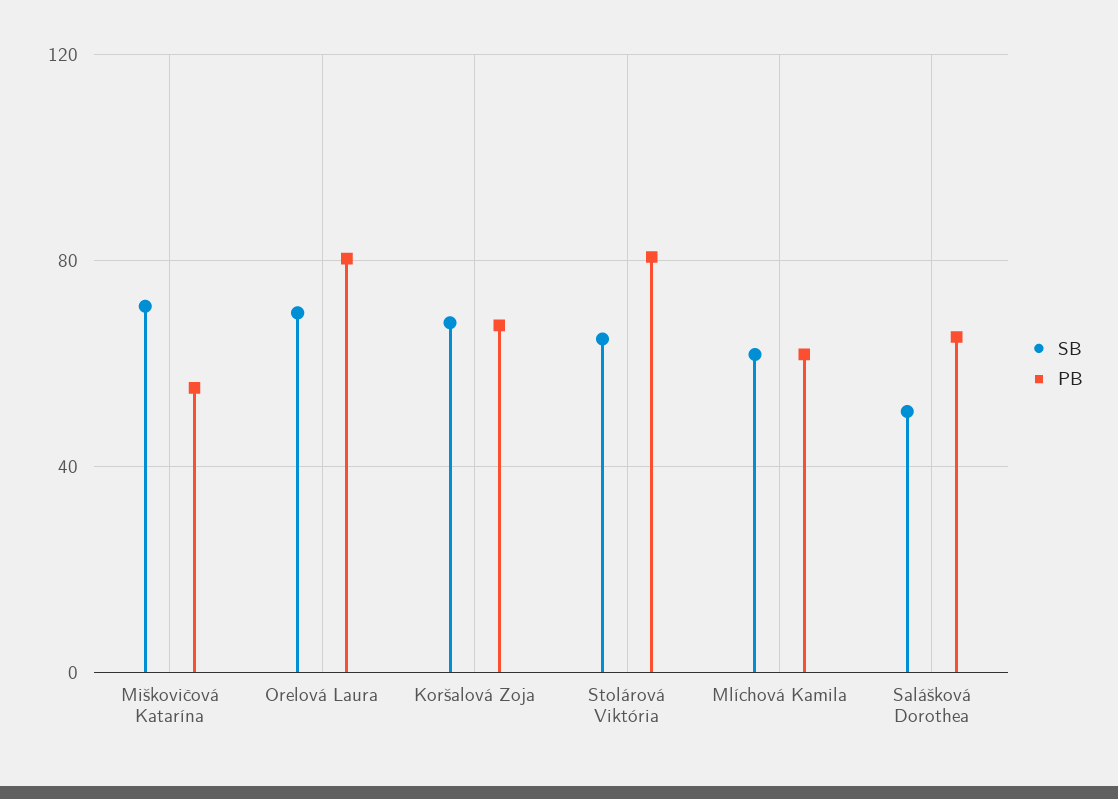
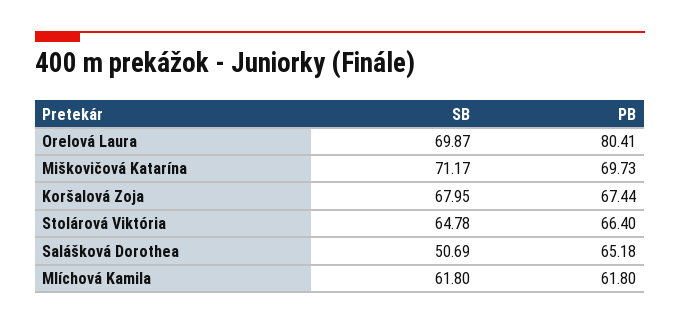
  {
    "SB": {
      "Miškovičová Katarína": 71.17,
      "Orelová Laura": 69.87,
      "Koršalová Zoja": 67.95,
      "Stolárová Viktória": 64.78,
      "Mlíchová Kamila": 61.8,
      "Salášková Dorothea": 50.69
    },
    "PB": {
-     "Miškovičová Katarína": 55,
+     "Miškovičová Katarína": 69.73,
      "Orelová Laura": 80.41,
      "Koršalová Zoja": 67.44,
-     "Stolárová Viktória": 80,
+     "Stolárová Viktória": 66.4,
      "Mlíchová Kamila": 61.8,
      "Salášková Dorothea": 65.18
    }
  }

